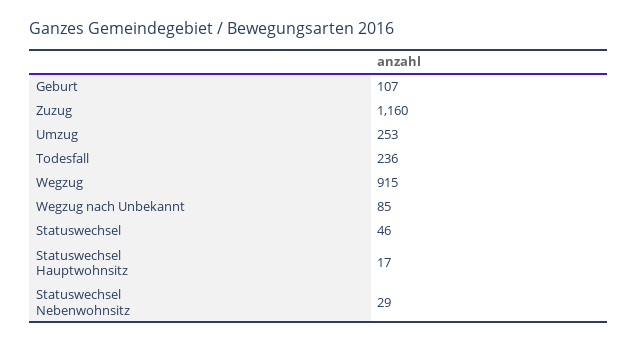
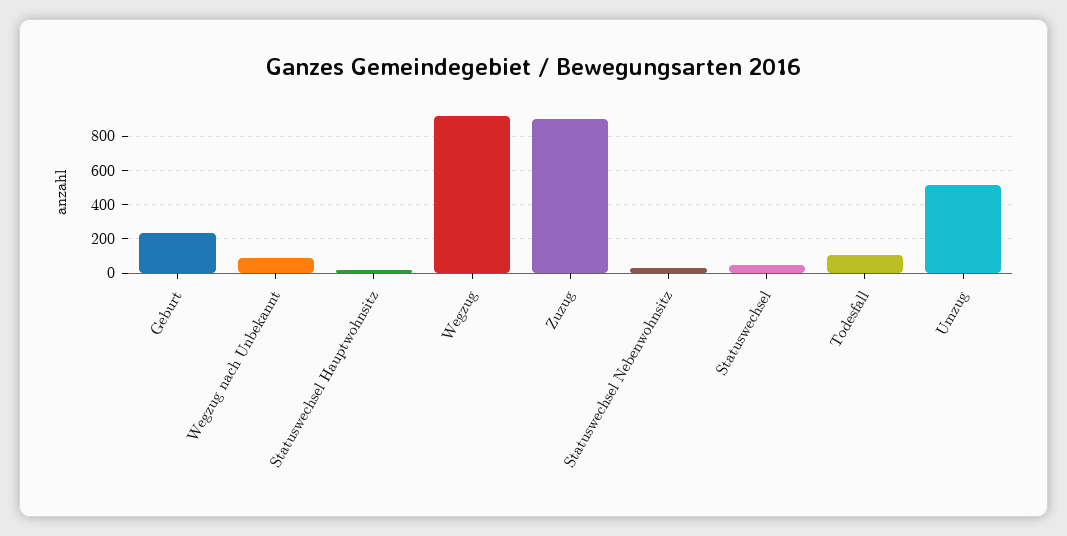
  {
-   "Geburt": 107,
+   "Geburt": 250,
-   "Zuzug": 1160,
+   "Zuzug": 900,
-   "Umzug": 253,
+   "Umzug": 500,
-   "Todesfall": 236,
+   "Todesfall": 100,
    "Wegzug": 915,
    "Wegzug nach Unbekannt": 85,
    "Statuswechsel": 46,
    "Statuswechsel Hauptwohnsitz": 17,
    "Statuswechsel Nebenwohnsitz": 29
  }

